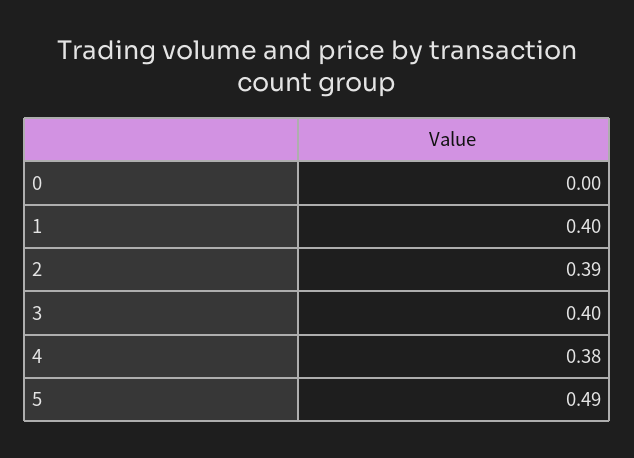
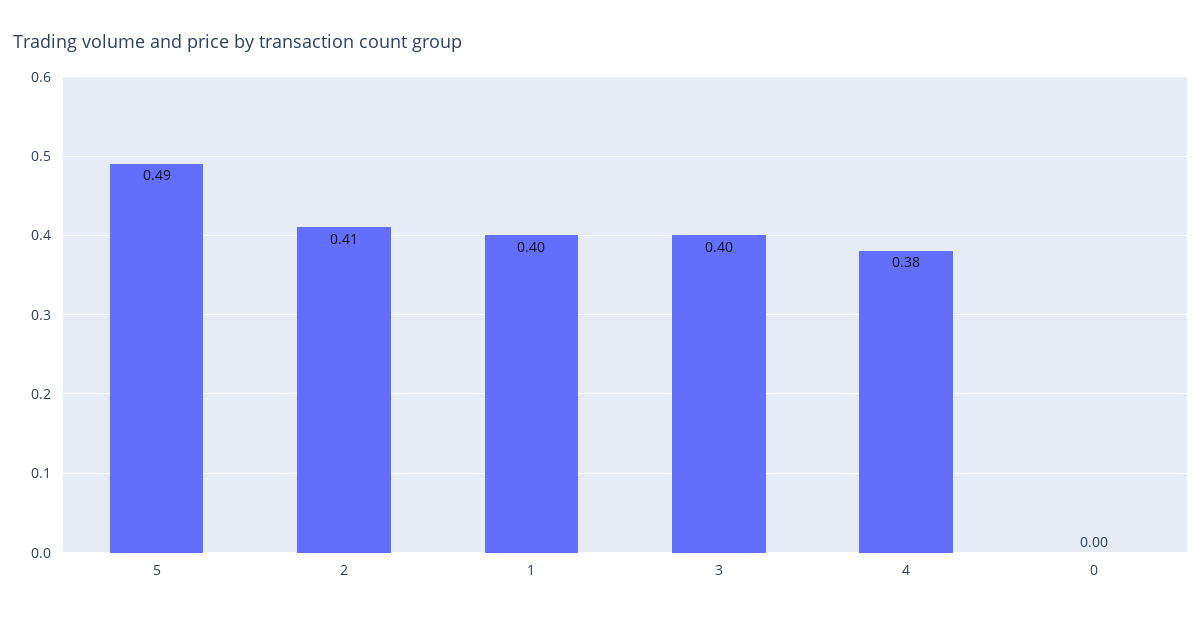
  {
    "0": 0,
    "1": 0.4,
-   "2": 0.39,
+   "2": 0.41,
    "3": 0.4,
    "4": 0.38,
    "5": 0.49
  }

